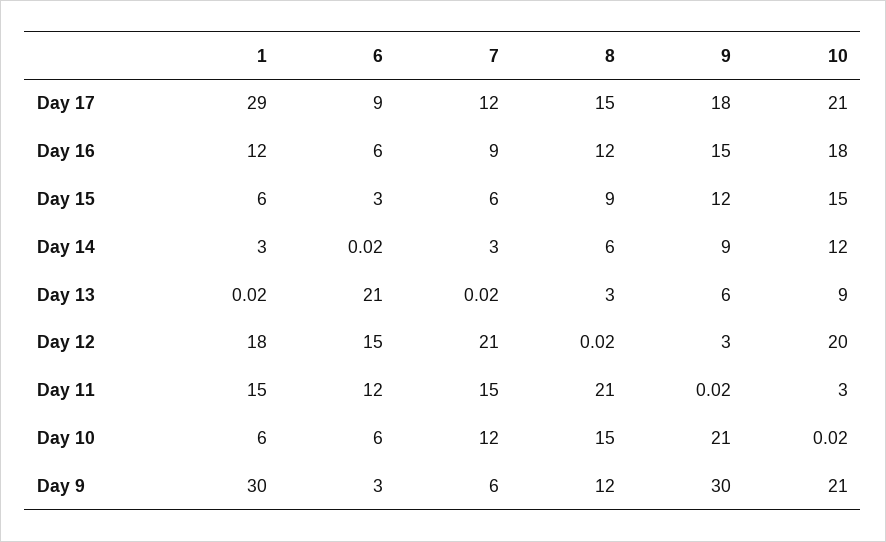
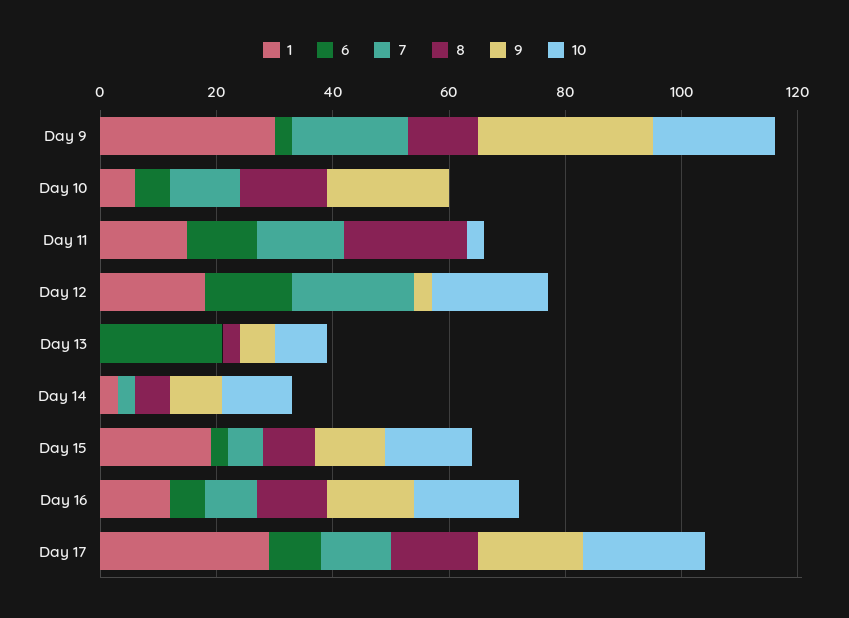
  {
    "1": {
      "Day 17": 29,
      "Day 16": 12,
-     "Day 15": 6,
+     "Day 15": 20,
      "Day 14": 3,
      "Day 13": 0.02,
      "Day 12": 18,
      "Day 11": 15,
      "Day 10": 6,
      "Day 9": 30
    },
    "6": {
      "Day 17": 9,
      "Day 16": 6,
      "Day 15": 3,
      "Day 14": 0.02,
      "Day 13": 21,
      "Day 12": 15,
      "Day 11": 12,
      "Day 10": 6,
      "Day 9": 3
    },
    "7": {
      "Day 17": 12,
      "Day 16": 9,
      "Day 15": 6,
      "Day 14": 3,
      "Day 13": 0.02,
      "Day 12": 21,
      "Day 11": 15,
      "Day 10": 12,
-     "Day 9": 6
+     "Day 9": 20
    },
    "8": {
      "Day 17": 15,
      "Day 16": 12,
      "Day 15": 9,
      "Day 14": 6,
      "Day 13": 3,
      "Day 12": 0.02,
      "Day 11": 21,
      "Day 10": 15,
      "Day 9": 12
    },
    "9": {
      "Day 17": 18,
      "Day 16": 15,
      "Day 15": 12,
      "Day 14": 9,
      "Day 13": 6,
      "Day 12": 3,
      "Day 11": 0.02,
      "Day 10": 21,
      "Day 9": 30
    },
    "10": {
      "Day 17": 21,
      "Day 16": 18,
      "Day 15": 15,
      "Day 14": 12,
      "Day 13": 9,
      "Day 12": 20,
      "Day 11": 3,
      "Day 10": 0.02,
      "Day 9": 21
    }
  }

